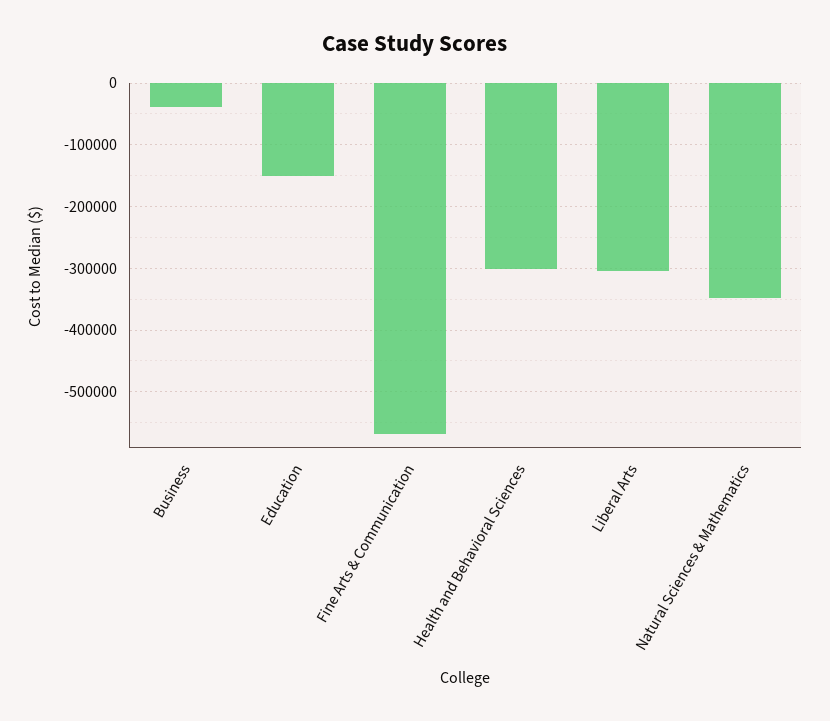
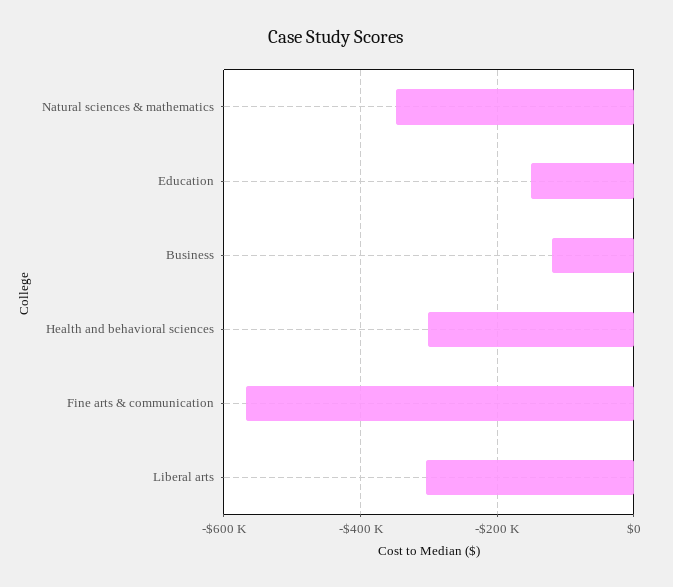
  {
-   "Business": -40000,
+   "Business": -120000,
    "Education": -150000,
    "Fine Arts & Communication": -570000,
    "Health and Behavioral Sciences": -300000,
    "Liberal Arts": -300000,
    "Natural Sciences & Mathematics": -350000
  }

